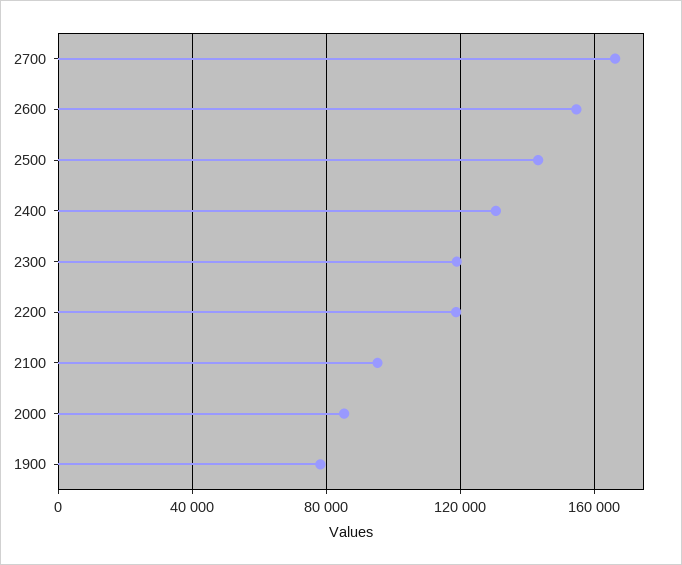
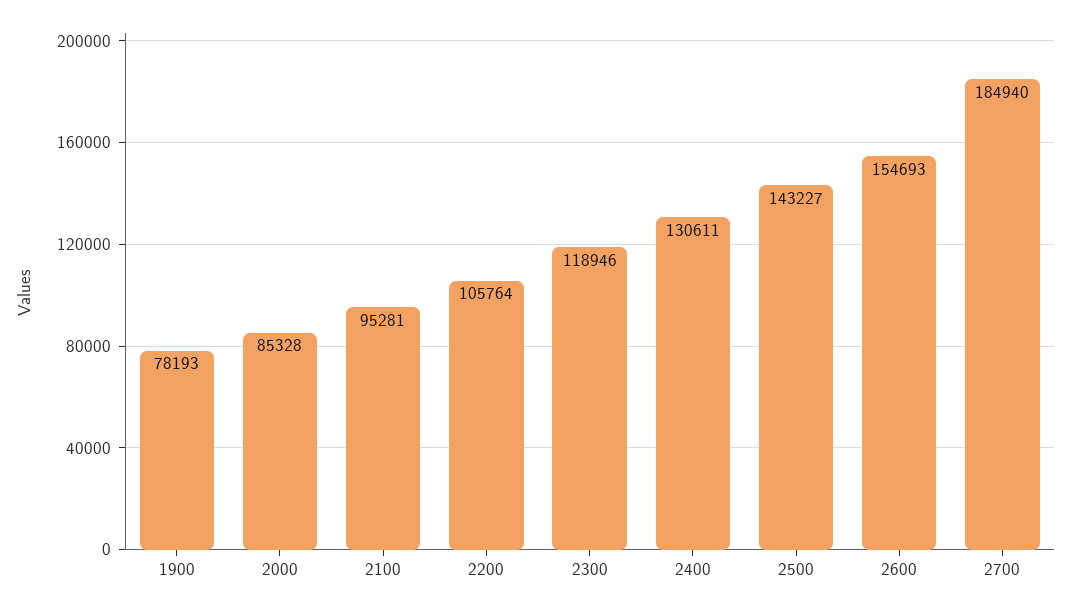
  {
-   "2700": 165000,
+   "2700": 184940,
    "2600": 154693,
    "2500": 143227,
    "2400": 130611,
    "2300": 118946,
-   "2200": 120000,
+   "2200": 105764,
    "2100": 95281,
    "2000": 85328,
    "1900": 78193
  }

